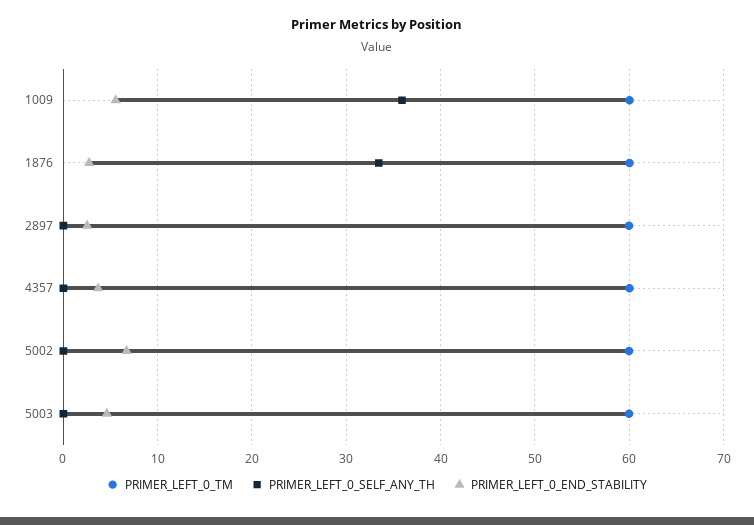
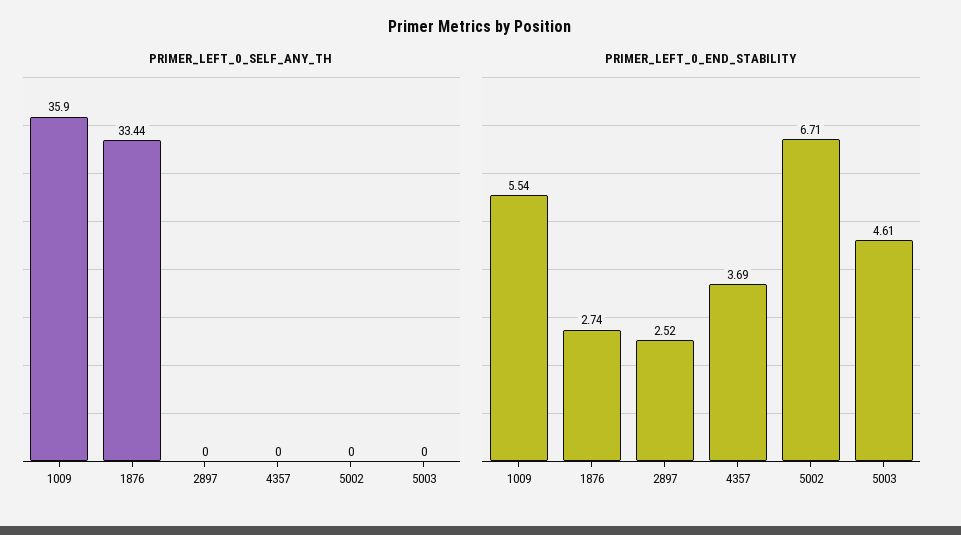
  {
-   "PRIMER_LEFT_0_TM": {
-     "1009": 60,
-     "1876": 60,
-     "2897": 60,
-     "4357": 60,
-     "5002": 60,
-     "5003": 60
-   },
    "PRIMER_LEFT_0_SELF_ANY_TH": {
      "1009": 35.9,
      "1876": 33.44,
      "2897": 0,
      "4357": 0,
      "5002": 0,
      "5003": 0
    },
    "PRIMER_LEFT_0_END_STABILITY": {
      "1009": 5.54,
      "1876": 2.74,
      "2897": 2.52,
      "4357": 3.69,
      "5002": 6.71,
      "5003": 4.61
    }
  }

